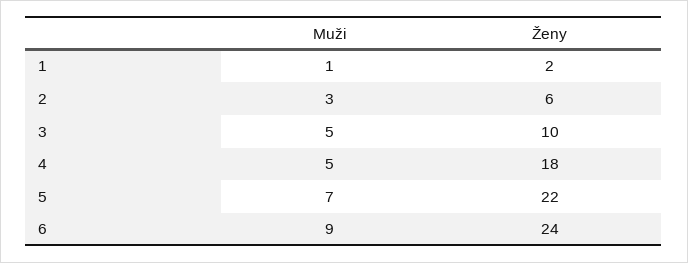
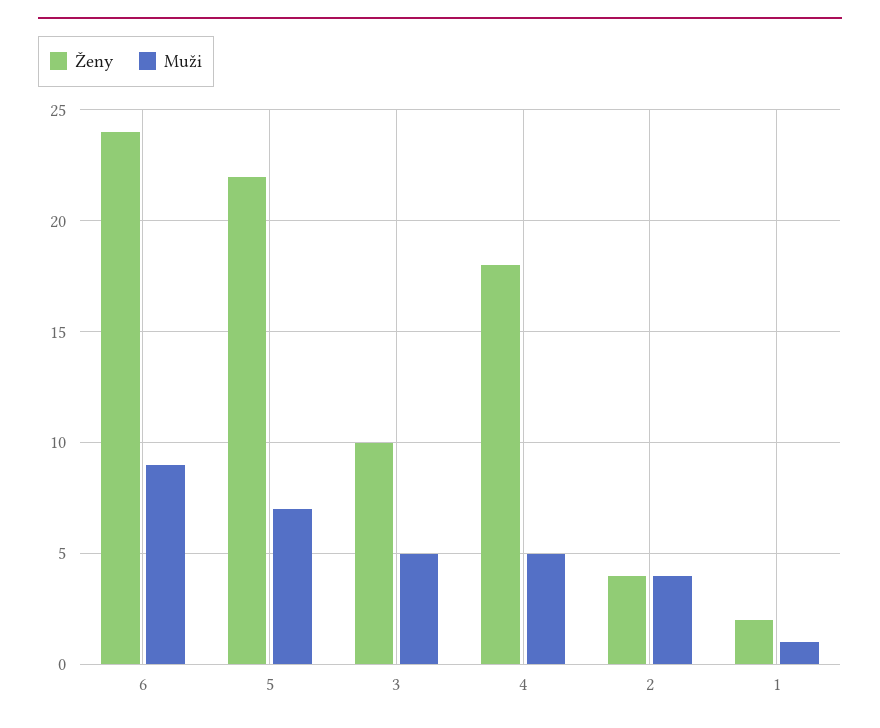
  {
    "Muži": {
      "1": 1,
-     "2": 3,
+     "2": 4,
      "3": 5,
      "4": 5,
      "5": 7,
      "6": 9
    },
    "Ženy": {
      "1": 2,
-     "2": 6,
+     "2": 4,
      "3": 10,
      "4": 18,
      "5": 22,
      "6": 24
    }
  }

